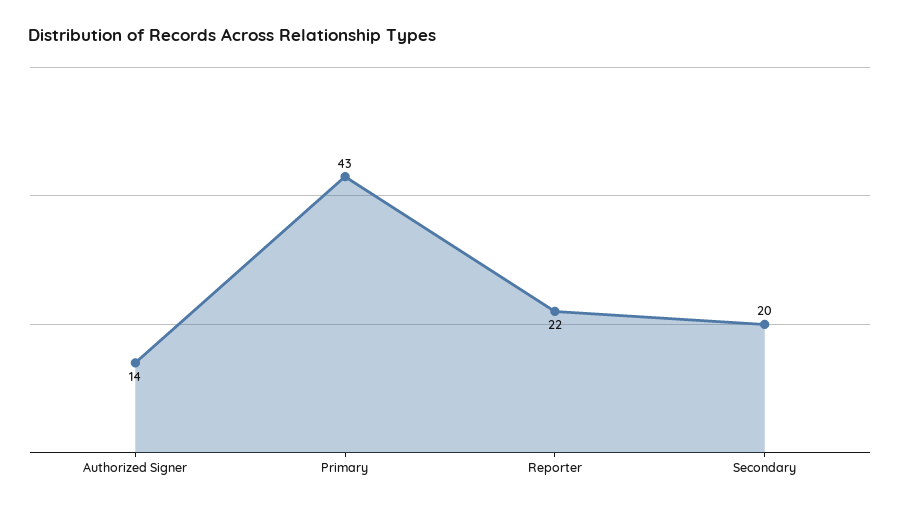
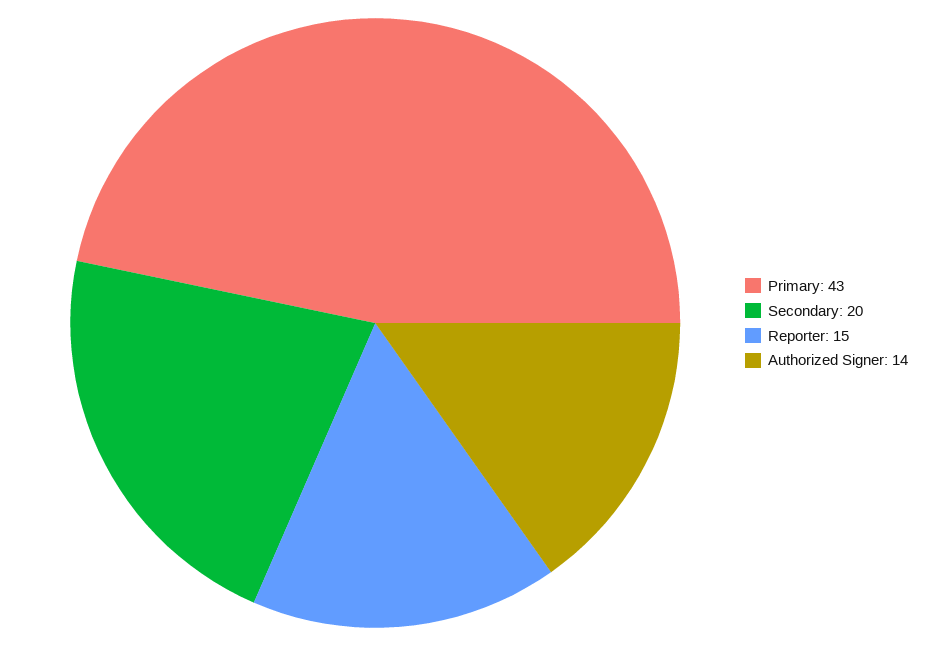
  {
    "Authorized Signer": 14,
    "Primary": 43,
-   "Reporter": 22,
+   "Reporter": 15,
    "Secondary": 20
  }

